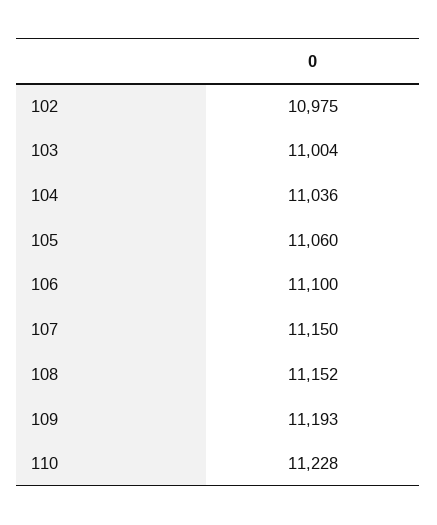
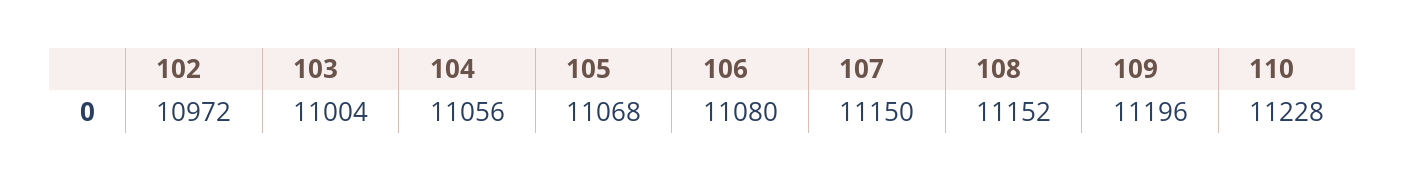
  {
-   "102": 10975,
+   "102": 10972,
    "103": 11004,
-   "104": 11036,
+   "104": 11056,
-   "105": 11060,
+   "105": 11068,
-   "106": 11100,
+   "106": 11080,
    "107": 11150,
    "108": 11152,
-   "109": 11193,
+   "109": 11196,
    "110": 11228
  }

